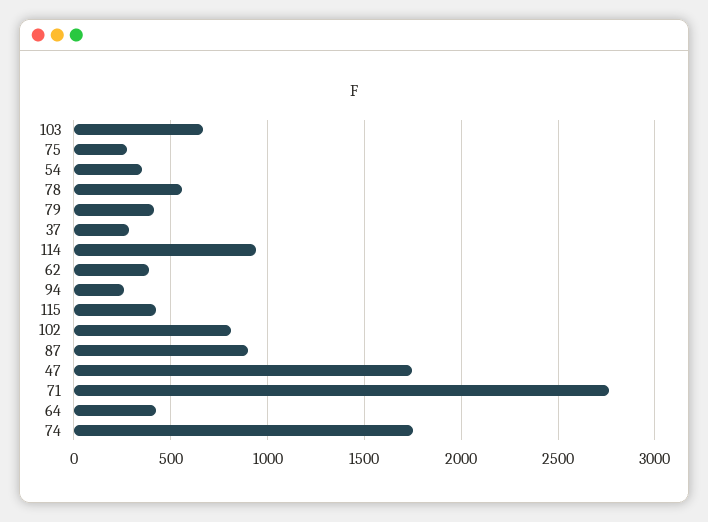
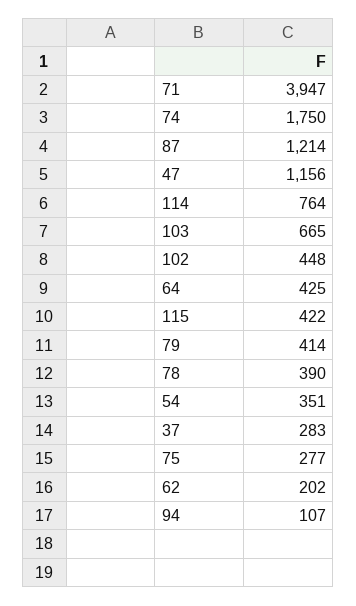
  {
    "103": 665,
    "75": 277,
    "54": 351,
-   "78": 550,
+   "78": 390,
    "79": 414,
    "37": 283,
-   "114": 950,
+   "114": 764,
-   "62": 400,
+   "62": 202,
-   "94": 250,
+   "94": 107,
    "115": 422,
-   "102": 800,
+   "102": 448,
-   "87": 900,
+   "87": 1214,
-   "47": 1750,
+   "47": 1156,
-   "71": 2750,
+   "71": 3947,
    "64": 425,
    "74": 1750
  }

